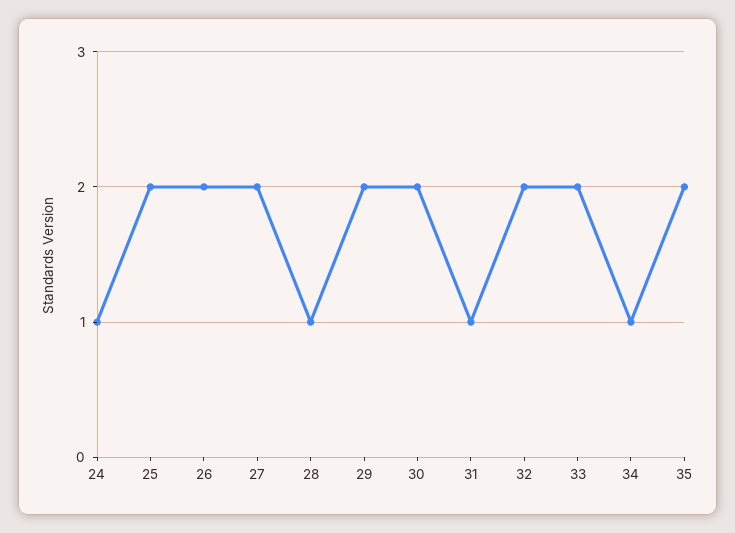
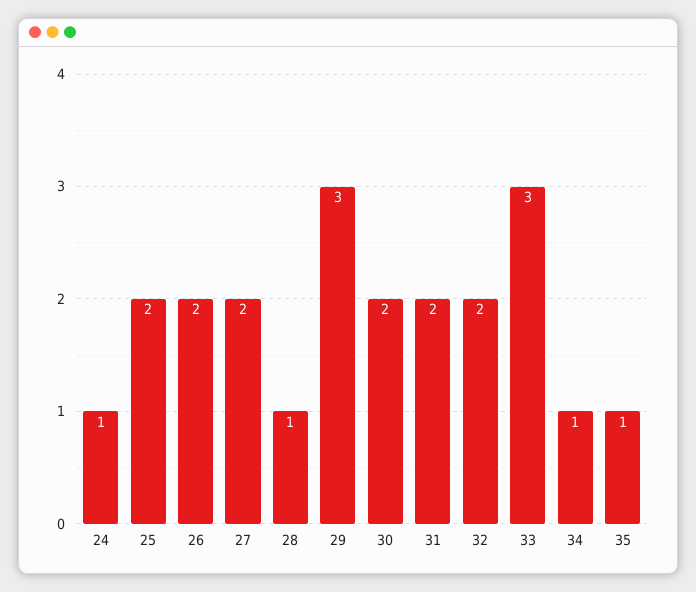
  {
    "24": 1,
    "25": 2,
    "26": 2,
    "27": 2,
    "28": 1,
-   "29": 2,
+   "29": 3,
    "30": 2,
-   "31": 1,
+   "31": 2,
    "32": 2,
-   "33": 2,
+   "33": 3,
    "34": 1,
-   "35": 2
+   "35": 1
  }

